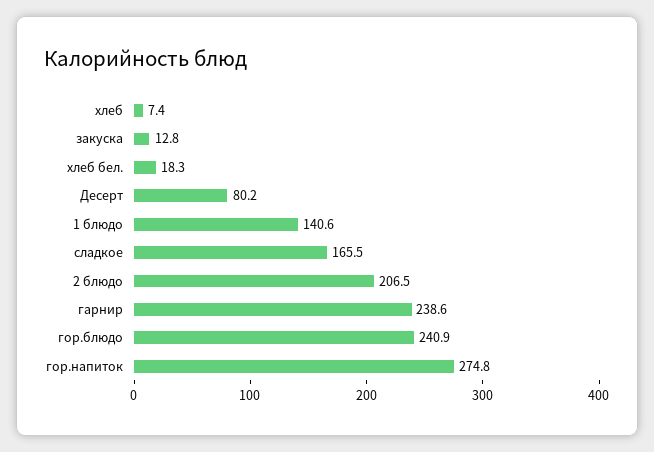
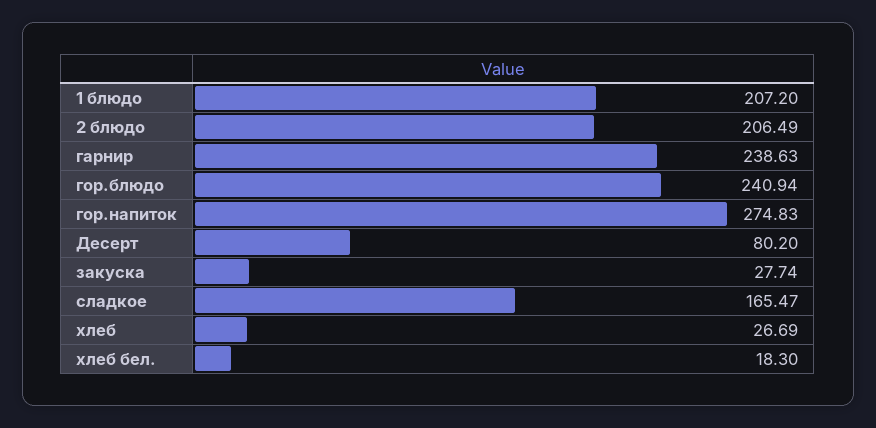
  {
-   "хлеб": 7.4,
+   "хлеб": 26.69,
-   "закуска": 12.8,
+   "закуска": 27.74,
    "хлеб бел.": 18.3,
    "Десерт": 80.2,
-   "1 блюдо": 140.6,
+   "1 блюдо": 207.2,
    "сладкое": 165.47,
    "2 блюдо": 206.49,
    "гарнир": 238.63,
    "гор.блюдо": 240.94,
    "гор.напиток": 274.83
  }

